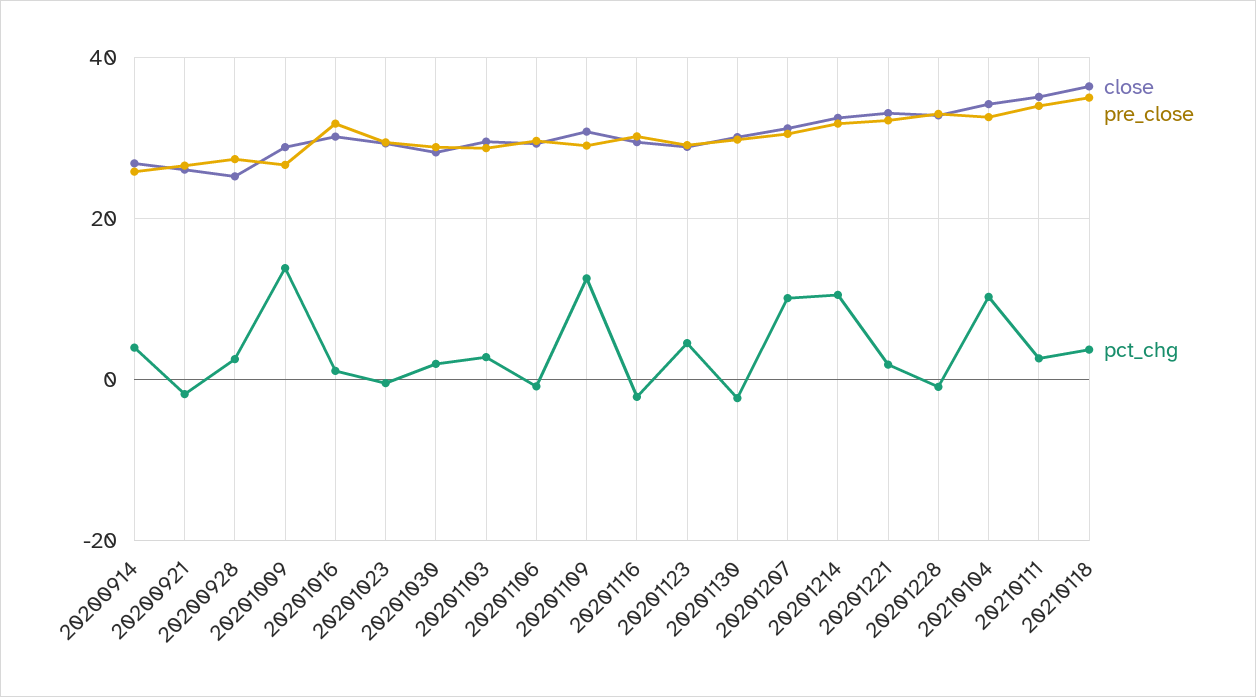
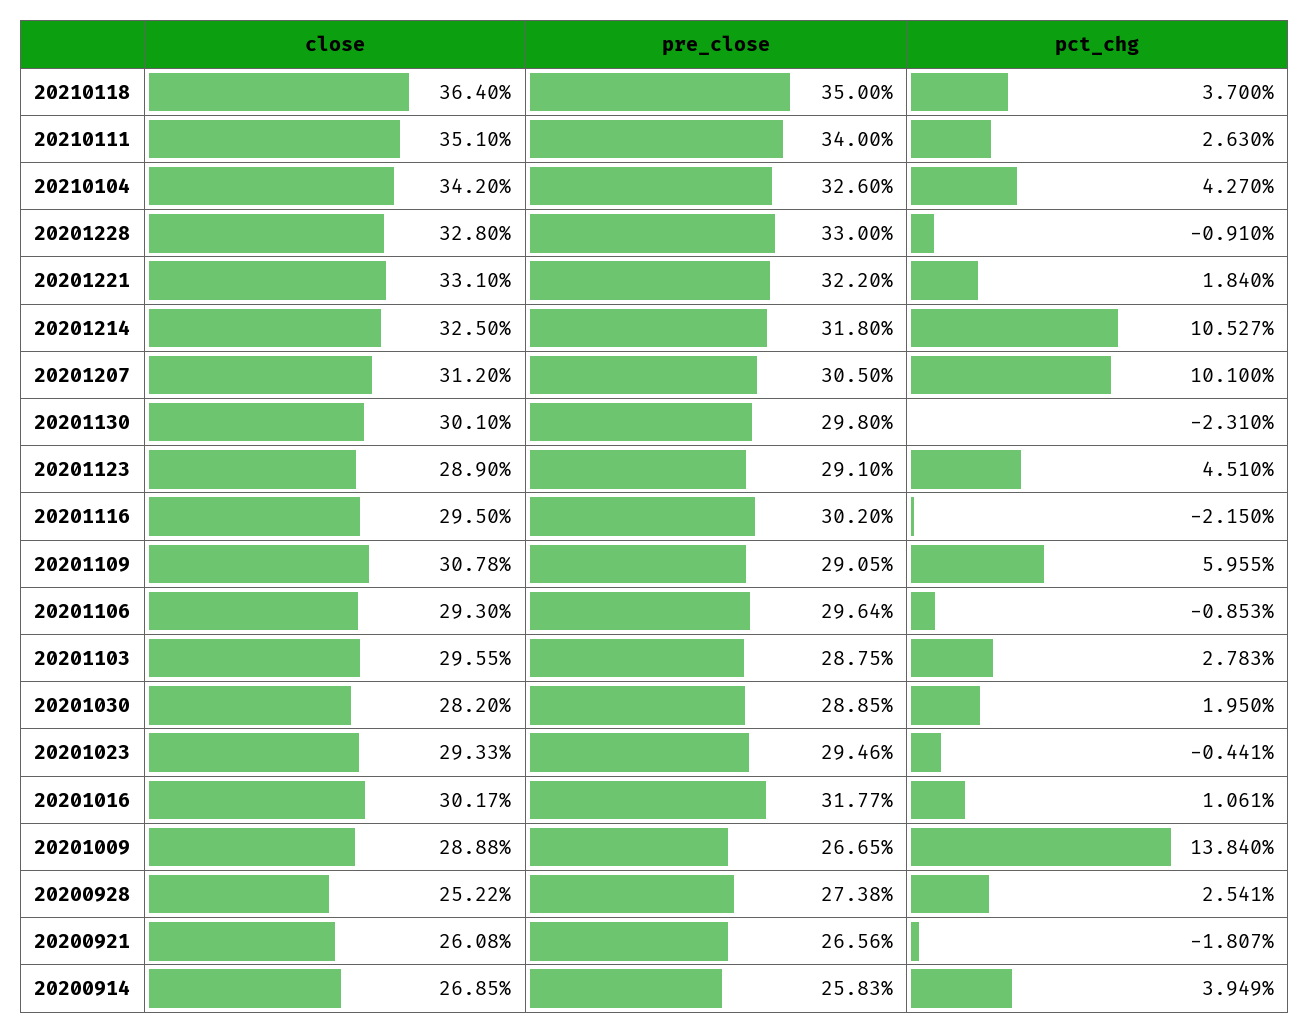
  {
    "close": {
      "20200914": 26.85,
      "20200921": 26.08,
      "20200928": 25.22,
      "20201009": 28.88,
      "20201016": 30.17,
      "20201023": 29.33,
      "20201030": 28.2,
      "20201103": 29.55,
      "20201106": 29.3,
      "20201109": 30.78,
      "20201116": 29.5,
      "20201123": 28.9,
      "20201130": 30.1,
      "20201207": 31.2,
      "20201214": 32.5,
      "20201221": 33.1,
      "20201228": 32.8,
      "20210104": 34.2,
      "20210111": 35.1,
      "20210118": 36.4
    },
    "pre_close": {
      "20200914": 25.83,
      "20200921": 26.56,
      "20200928": 27.38,
      "20201009": 26.65,
      "20201016": 31.77,
      "20201023": 29.46,
      "20201030": 28.85,
      "20201103": 28.75,
      "20201106": 29.64,
      "20201109": 29.05,
      "20201116": 30.2,
      "20201123": 29.1,
      "20201130": 29.8,
      "20201207": 30.5,
      "20201214": 31.8,
      "20201221": 32.2,
      "20201228": 33,
      "20210104": 32.6,
      "20210111": 34,
      "20210118": 35
    },
    "pct_chg": {
      "20200914": 3.949,
      "20200921": -1.807,
      "20200928": 2.541,
      "20201009": 13.84,
      "20201016": 1.061,
      "20201023": -0.441,
      "20201030": 1.95,
      "20201103": 2.783,
      "20201106": -0.853,
-     "20201109": 12,
+     "20201109": 5.955,
      "20201116": -2.15,
      "20201123": 4.51,
      "20201130": -2.31,
      "20201207": 10.1,
      "20201214": 10.527,
      "20201221": 1.84,
      "20201228": -0.91,
-     "20210104": 10,
+     "20210104": 4.27,
      "20210111": 2.63,
      "20210118": 3.7
    }
  }

